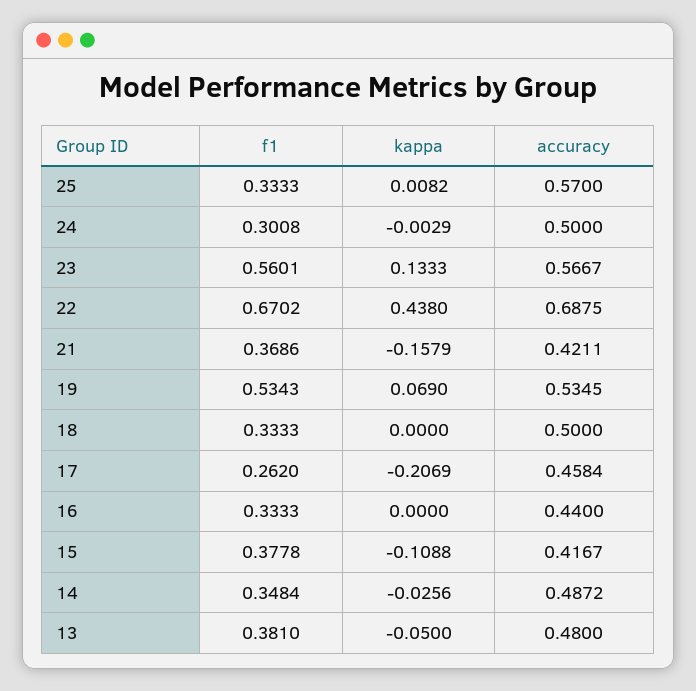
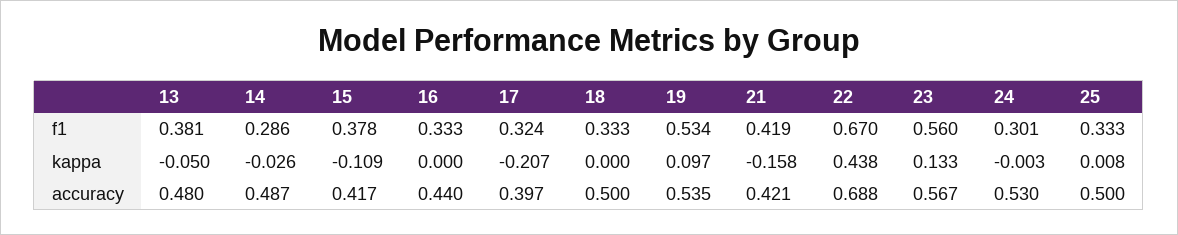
  {
    "f1": {
      "25": 0.3333,
      "24": 0.3008,
      "23": 0.5601,
      "22": 0.6702,
-     "21": 0.3686,
+     "21": 0.419,
      "19": 0.5343,
      "18": 0.3333,
-     "17": 0.262,
+     "17": 0.324,
      "16": 0.3333,
      "15": 0.3778,
-     "14": 0.3484,
+     "14": 0.286,
      "13": 0.381
    },
    "kappa": {
      "25": 0.0082,
      "24": -0.0029,
      "23": 0.1333,
      "22": 0.438,
      "21": -0.1579,
-     "19": 0.069,
+     "19": 0.097,
      "18": 0,
      "17": -0.2069,
      "16": 0,
      "15": -0.1088,
      "14": -0.0256,
      "13": -0.05
    },
    "accuracy": {
-     "25": 0.57,
+     "25": 0.5,
-     "24": 0.5,
+     "24": 0.53,
      "23": 0.5667,
      "22": 0.6875,
      "21": 0.4211,
      "19": 0.5345,
      "18": 0.5,
-     "17": 0.4584,
+     "17": 0.397,
      "16": 0.44,
      "15": 0.4167,
      "14": 0.4872,
      "13": 0.48
    }
  }

